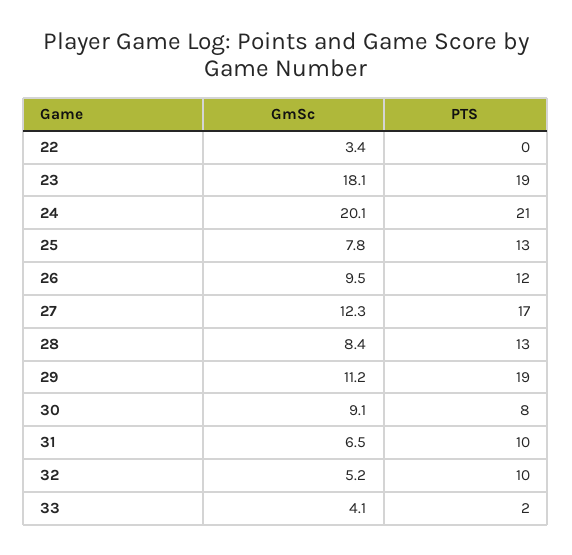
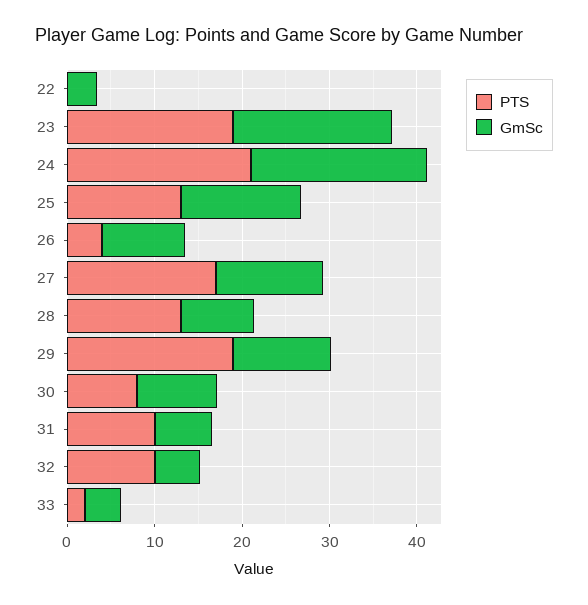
  {
    "GmSc": {
      "22": 3.4,
      "23": 18.1,
      "24": 20.1,
-     "25": 7.8,
+     "25": 14,
      "26": 9.5,
      "27": 12.3,
      "28": 8.4,
      "29": 11.2,
      "30": 9.1,
      "31": 6.5,
      "32": 5.2,
      "33": 4.1
    },
    "PTS": {
      "22": 0,
      "23": 19,
      "24": 21,
      "25": 13,
-     "26": 12,
+     "26": 4,
      "27": 17,
      "28": 13,
      "29": 19,
      "30": 8,
      "31": 10,
      "32": 10,
      "33": 2
    }
  }

